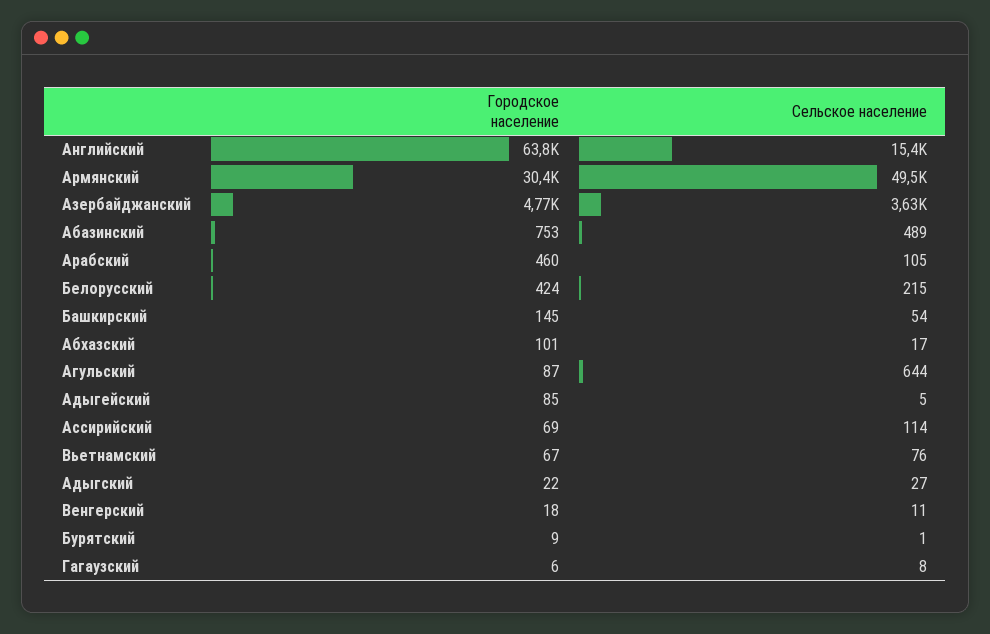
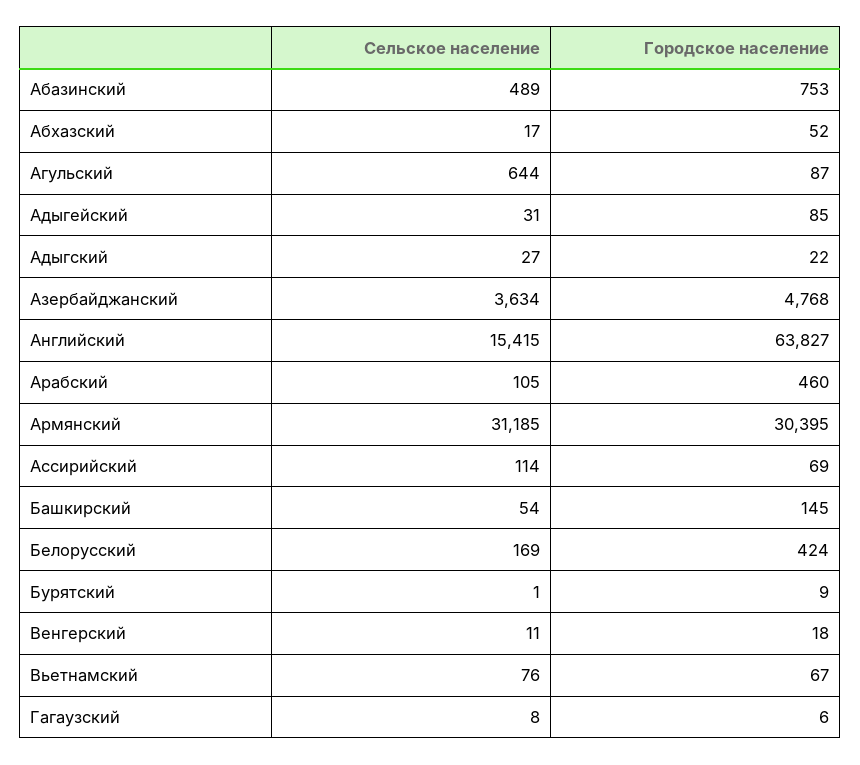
  {
    "Городское население": {
      "Английский": 63827,
      "Армянский": 30395,
      "Азербайджанский": 4768,
      "Абазинский": 753,
      "Арабский": 460,
      "Белорусский": 424,
      "Башкирский": 145,
-     "Абхазский": 101,
+     "Абхазский": 52,
      "Агульский": 87,
      "Адыгейский": 85,
      "Ассирийский": 69,
      "Вьетнамский": 67,
      "Адыгский": 22,
      "Венгерский": 18,
      "Бурятский": 9,
      "Гагаузский": 6
    },
    "Сельское население": {
      "Английский": 15415,
-     "Армянский": 49500,
+     "Армянский": 31185,
      "Азербайджанский": 3634,
      "Абазинский": 489,
      "Арабский": 105,
-     "Белорусский": 215,
+     "Белорусский": 169,
      "Башкирский": 54,
      "Абхазский": 17,
      "Агульский": 644,
-     "Адыгейский": 5,
+     "Адыгейский": 31,
      "Ассирийский": 114,
      "Вьетнамский": 76,
      "Адыгский": 27,
      "Венгерский": 11,
      "Бурятский": 1,
      "Гагаузский": 8
    }
  }

